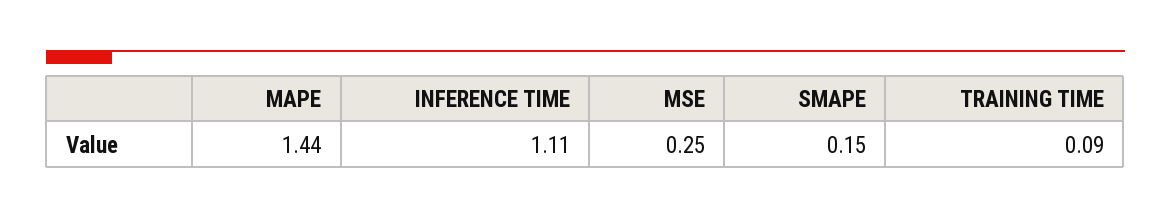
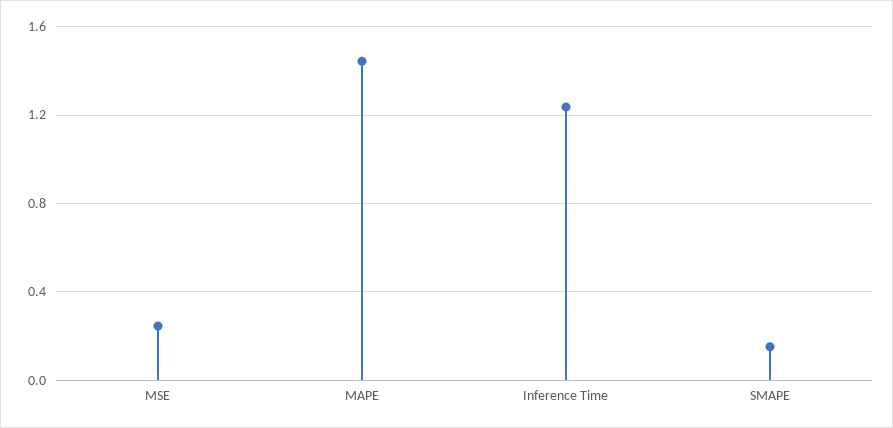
  {
    "MAPE": 1.44,
-   "INFERENCE TIME": 1.11,
+   "INFERENCE TIME": 1.25,
    "MSE": 0.25,
-   "SMAPE": 0.15,
+   "SMAPE": 0.15
-   "TRAINING TIME": 0.09
  }

